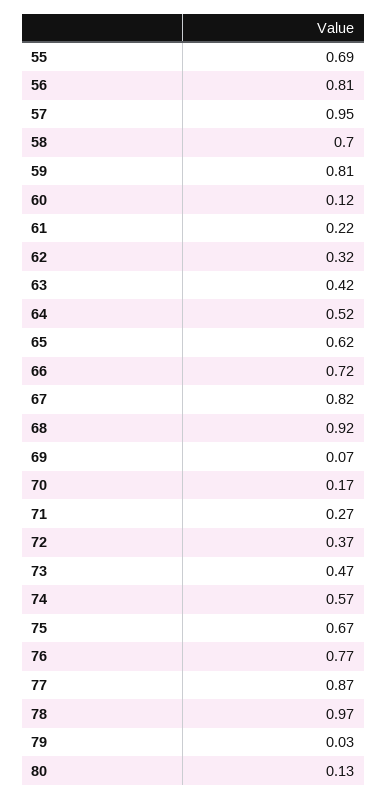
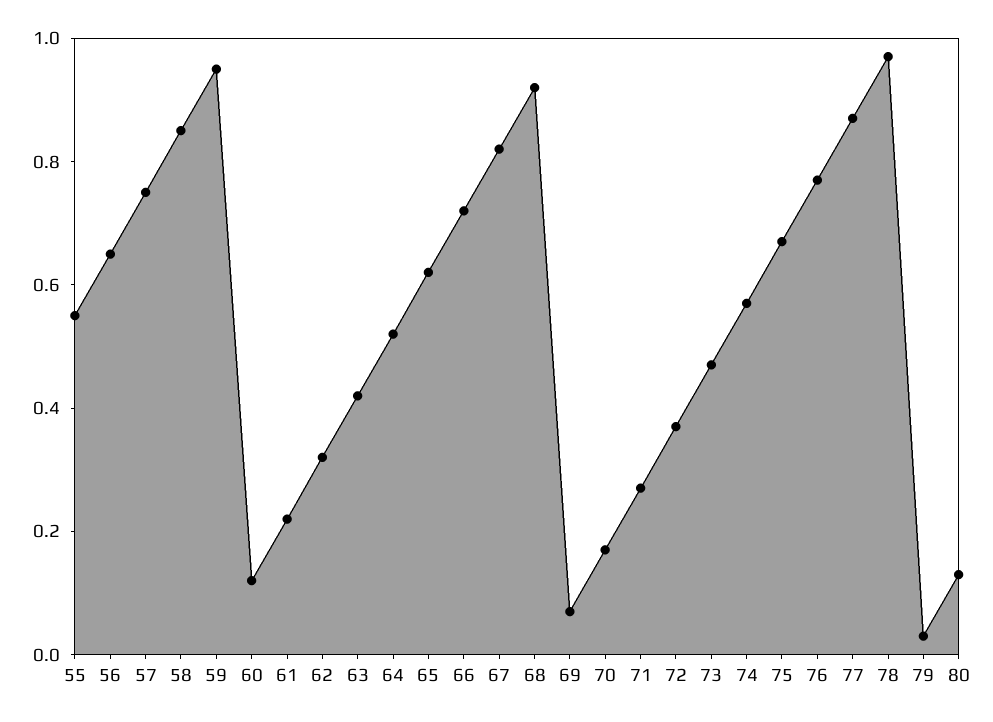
  {
-   "55": 0.69,
+   "55": 0.55,
-   "56": 0.81,
+   "56": 0.65,
-   "57": 0.95,
+   "57": 0.75,
-   "58": 0.7,
+   "58": 0.85,
-   "59": 0.81,
+   "59": 0.95,
    "60": 0.12,
    "61": 0.22,
    "62": 0.32,
    "63": 0.42,
    "64": 0.52,
    "65": 0.62,
    "66": 0.72,
    "67": 0.82,
    "68": 0.92,
    "69": 0.07,
    "70": 0.17,
    "71": 0.27,
    "72": 0.37,
    "73": 0.47,
    "74": 0.57,
    "75": 0.67,
    "76": 0.77,
    "77": 0.87,
    "78": 0.97,
    "79": 0.03,
    "80": 0.13
  }

